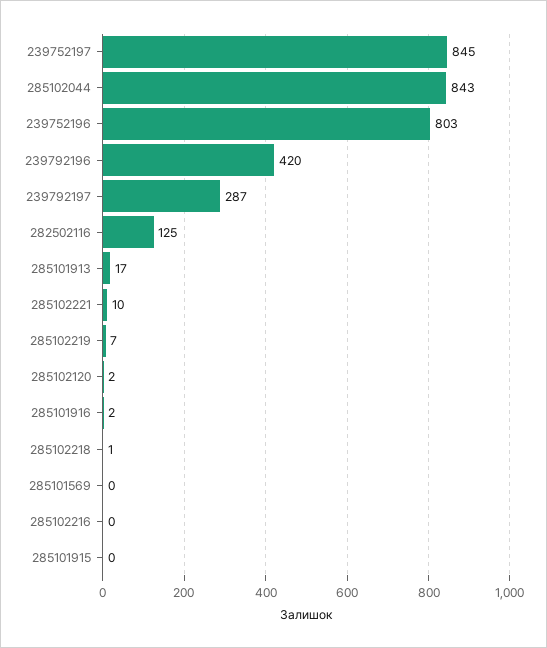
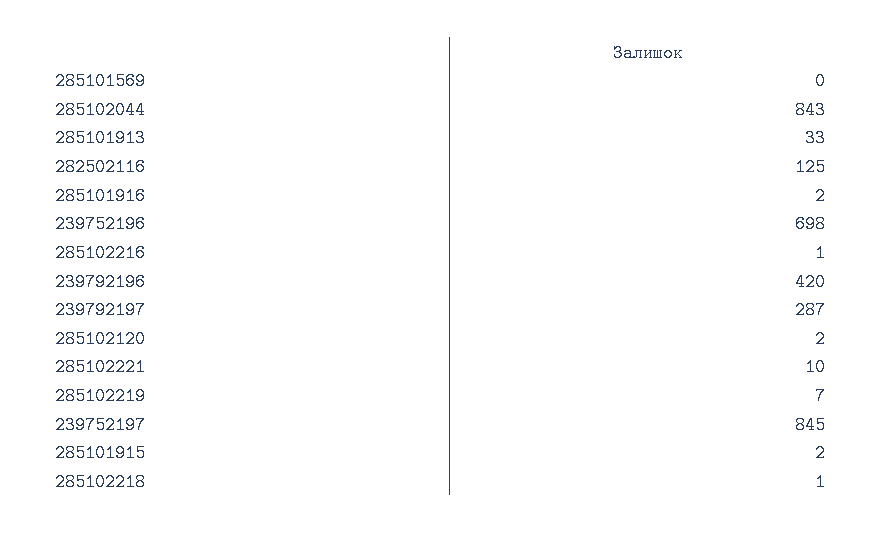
  {
    "239752197": 845,
    "285102044": 843,
-   "239752196": 803,
+   "239752196": 698,
    "239792196": 420,
    "239792197": 287,
    "282502116": 125,
-   "285101913": 17,
+   "285101913": 33,
    "285102221": 10,
    "285102219": 7,
    "285102120": 2,
    "285101916": 2,
    "285102218": 1,
    "285101569": 0,
-   "285102216": 0,
+   "285102216": 1,
-   "285101915": 0
+   "285101915": 2
  }

